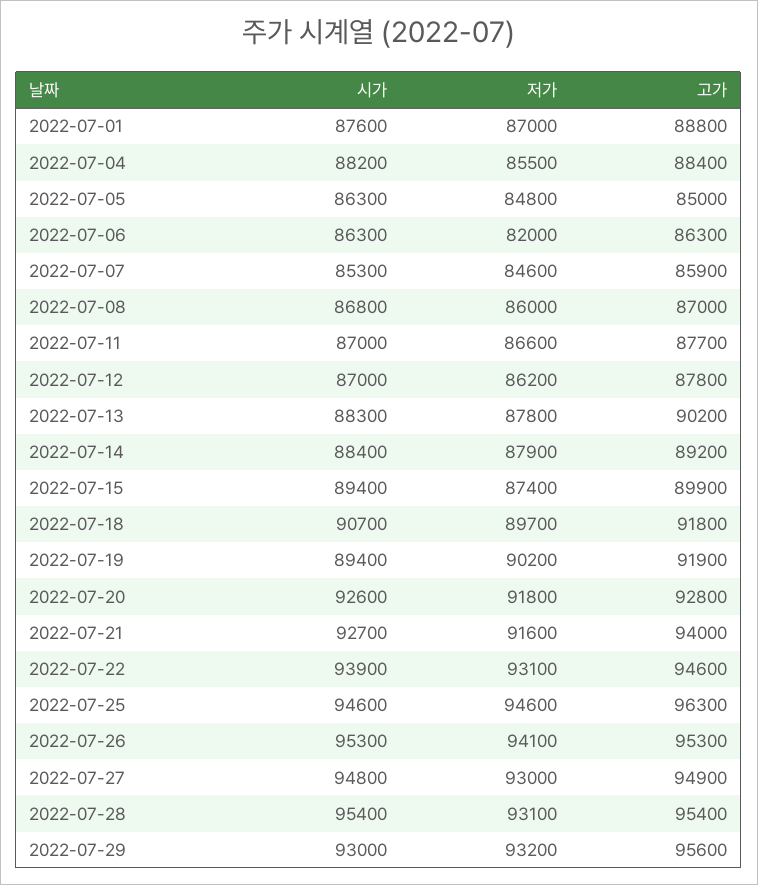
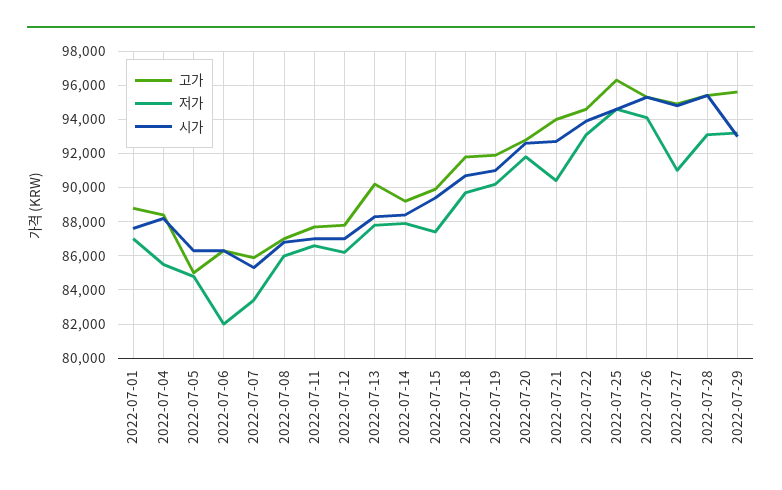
  {
    "시가": {
      "2022-07-01": 87600,
      "2022-07-04": 88200,
      "2022-07-05": 86300,
      "2022-07-06": 86300,
      "2022-07-07": 85300,
      "2022-07-08": 86800,
      "2022-07-11": 87000,
      "2022-07-12": 87000,
      "2022-07-13": 88300,
      "2022-07-14": 88400,
      "2022-07-15": 89400,
      "2022-07-18": 90700,
-     "2022-07-19": 89400,
+     "2022-07-19": 91000,
      "2022-07-20": 92600,
      "2022-07-21": 92700,
      "2022-07-22": 93900,
      "2022-07-25": 94600,
      "2022-07-26": 95300,
      "2022-07-27": 94800,
      "2022-07-28": 95400,
      "2022-07-29": 93000
    },
    "저가": {
      "2022-07-01": 87000,
      "2022-07-04": 85500,
      "2022-07-05": 84800,
      "2022-07-06": 82000,
-     "2022-07-07": 84600,
+     "2022-07-07": 83500,
      "2022-07-08": 86000,
      "2022-07-11": 86600,
      "2022-07-12": 86200,
      "2022-07-13": 87800,
      "2022-07-14": 87900,
      "2022-07-15": 87400,
      "2022-07-18": 89700,
      "2022-07-19": 90200,
      "2022-07-20": 91800,
-     "2022-07-21": 91600,
+     "2022-07-21": 90500,
      "2022-07-22": 93100,
      "2022-07-25": 94600,
      "2022-07-26": 94100,
-     "2022-07-27": 93000,
+     "2022-07-27": 91000,
      "2022-07-28": 93100,
      "2022-07-29": 93200
    },
    "고가": {
      "2022-07-01": 88800,
      "2022-07-04": 88400,
      "2022-07-05": 85000,
      "2022-07-06": 86300,
      "2022-07-07": 85900,
      "2022-07-08": 87000,
      "2022-07-11": 87700,
      "2022-07-12": 87800,
      "2022-07-13": 90200,
      "2022-07-14": 89200,
      "2022-07-15": 89900,
      "2022-07-18": 91800,
      "2022-07-19": 91900,
      "2022-07-20": 92800,
      "2022-07-21": 94000,
      "2022-07-22": 94600,
      "2022-07-25": 96300,
      "2022-07-26": 95300,
      "2022-07-27": 94900,
      "2022-07-28": 95400,
      "2022-07-29": 95600
    }
  }

